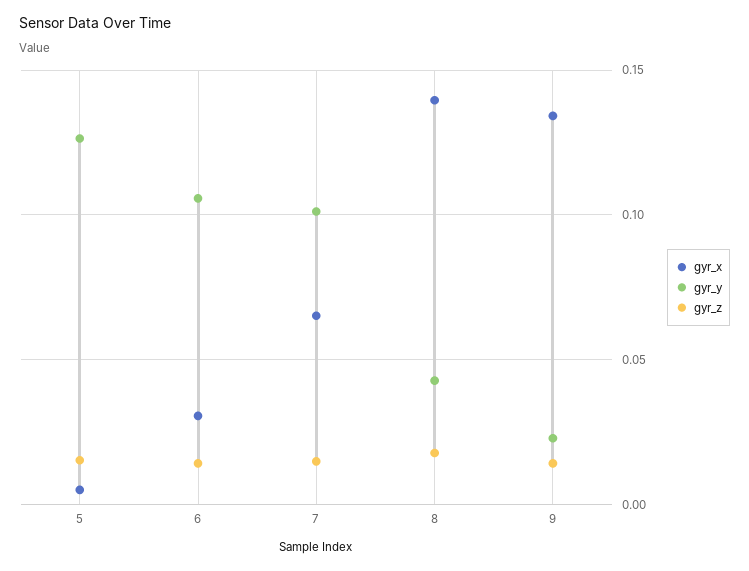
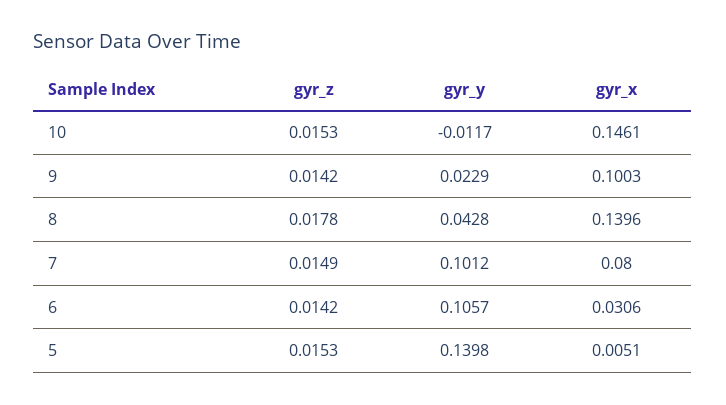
  {
    "gyr_x": {
      "5": 0.0051,
      "6": 0.0306,
-     "7": 0.065,
+     "7": 0.08,
      "8": 0.1396,
-     "9": 0.135
+     "9": 0.1003,
+     "10": 0.1461
    },
    "gyr_y": {
-     "5": 0.125,
+     "5": 0.1398,
      "6": 0.1057,
      "7": 0.1012,
      "8": 0.0428,
-     "9": 0.0229
+     "9": 0.0229,
+     "10": -0.0117
    },
    "gyr_z": {
      "5": 0.0153,
      "6": 0.0142,
      "7": 0.0149,
      "8": 0.0178,
-     "9": 0.0142
+     "9": 0.0142,
+     "10": 0.0153
    }
  }

